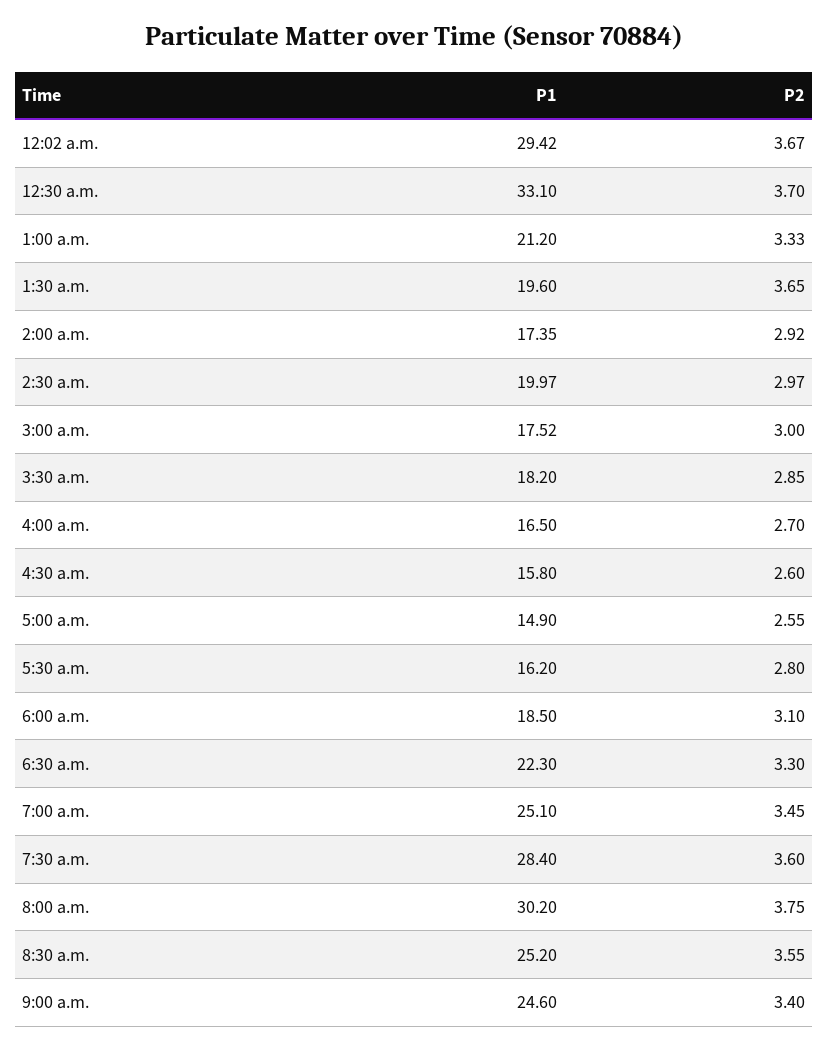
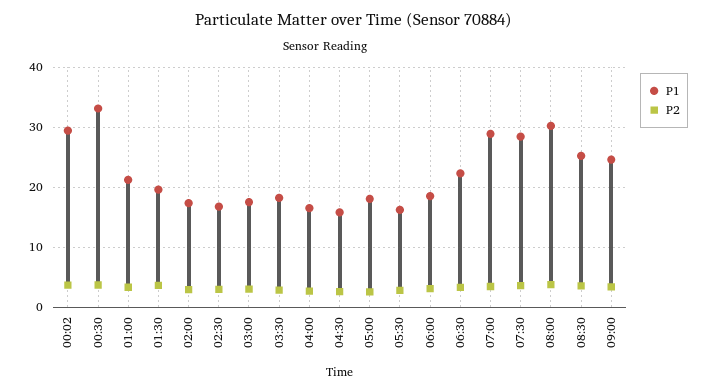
  {
    "P1": {
      "12:02 a.m.": 29.42,
      "12:30 a.m.": 33.1,
      "1:00 a.m.": 21.2,
      "1:30 a.m.": 19.6,
      "2:00 a.m.": 17.35,
-     "2:30 a.m.": 19.97,
+     "2:30 a.m.": 17,
      "3:00 a.m.": 17.52,
      "3:30 a.m.": 18.2,
      "4:00 a.m.": 16.5,
      "4:30 a.m.": 15.8,
-     "5:00 a.m.": 14.9,
+     "5:00 a.m.": 18,
      "5:30 a.m.": 16.2,
      "6:00 a.m.": 18.5,
      "6:30 a.m.": 22.3,
-     "7:00 a.m.": 25.1,
+     "7:00 a.m.": 29,
      "7:30 a.m.": 28.4,
      "8:00 a.m.": 30.2,
      "8:30 a.m.": 25.2,
      "9:00 a.m.": 24.6
    },
    "P2": {
      "12:02 a.m.": 3.67,
      "12:30 a.m.": 3.7,
      "1:00 a.m.": 3.33,
      "1:30 a.m.": 3.65,
      "2:00 a.m.": 2.92,
      "2:30 a.m.": 2.97,
      "3:00 a.m.": 3,
      "3:30 a.m.": 2.85,
      "4:00 a.m.": 2.7,
      "4:30 a.m.": 2.6,
      "5:00 a.m.": 2.55,
      "5:30 a.m.": 2.8,
      "6:00 a.m.": 3.1,
      "6:30 a.m.": 3.3,
      "7:00 a.m.": 3.45,
      "7:30 a.m.": 3.6,
      "8:00 a.m.": 3.75,
      "8:30 a.m.": 3.55,
      "9:00 a.m.": 3.4
    }
  }

